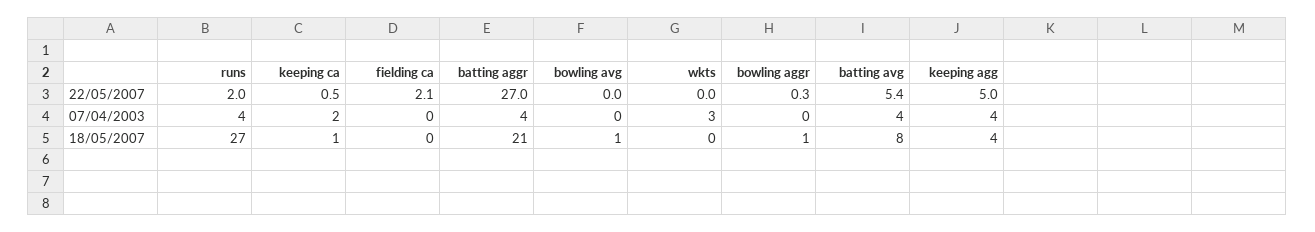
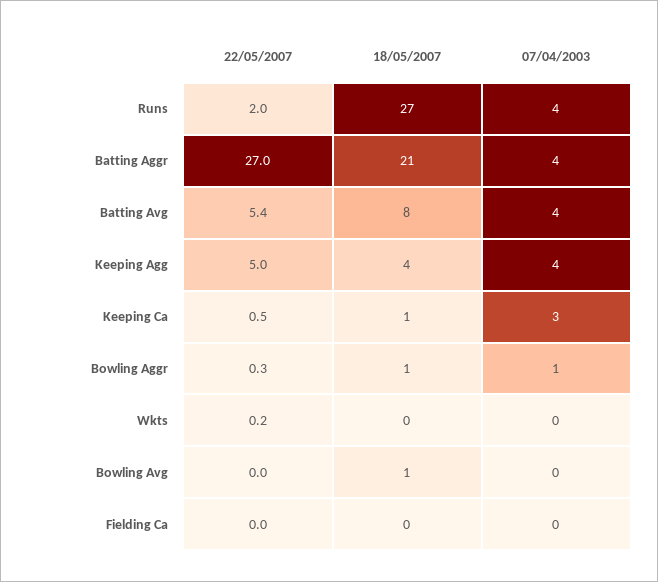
  {
    "runs": {
      "22/05/2007": 2,
      "07/04/2003": 4,
      "18/05/2007": 27
    },
    "keeping ca": {
      "22/05/2007": 0.5,
-     "07/04/2003": 2,
+     "07/04/2003": 3,
      "18/05/2007": 1
    },
    "fielding ca": {
-     "22/05/2007": 2.1,
+     "22/05/2007": 0,
      "07/04/2003": 0,
      "18/05/2007": 0
    },
    "batting aggr": {
      "22/05/2007": 27,
      "07/04/2003": 4,
      "18/05/2007": 21
    },
    "bowling avg": {
      "22/05/2007": 0,
      "07/04/2003": 0,
      "18/05/2007": 1
    },
    "wkts": {
-     "22/05/2007": 0,
+     "22/05/2007": 0.2,
-     "07/04/2003": 3,
+     "07/04/2003": 0,
      "18/05/2007": 0
    },
    "bowling aggr": {
      "22/05/2007": 0.3,
-     "07/04/2003": 0,
+     "07/04/2003": 1,
      "18/05/2007": 1
    },
    "batting avg": {
      "22/05/2007": 5.4,
      "07/04/2003": 4,
      "18/05/2007": 8
    },
    "keeping agg": {
      "22/05/2007": 5,
      "07/04/2003": 4,
      "18/05/2007": 4
    }
  }

